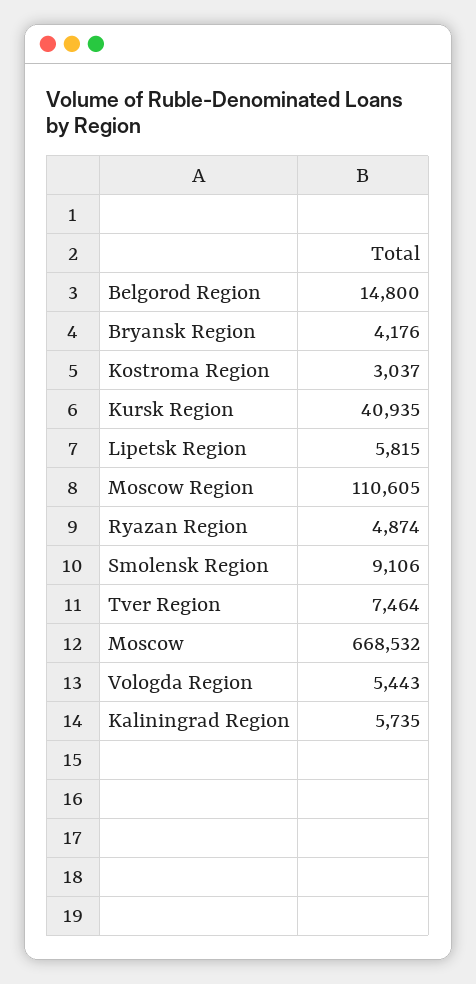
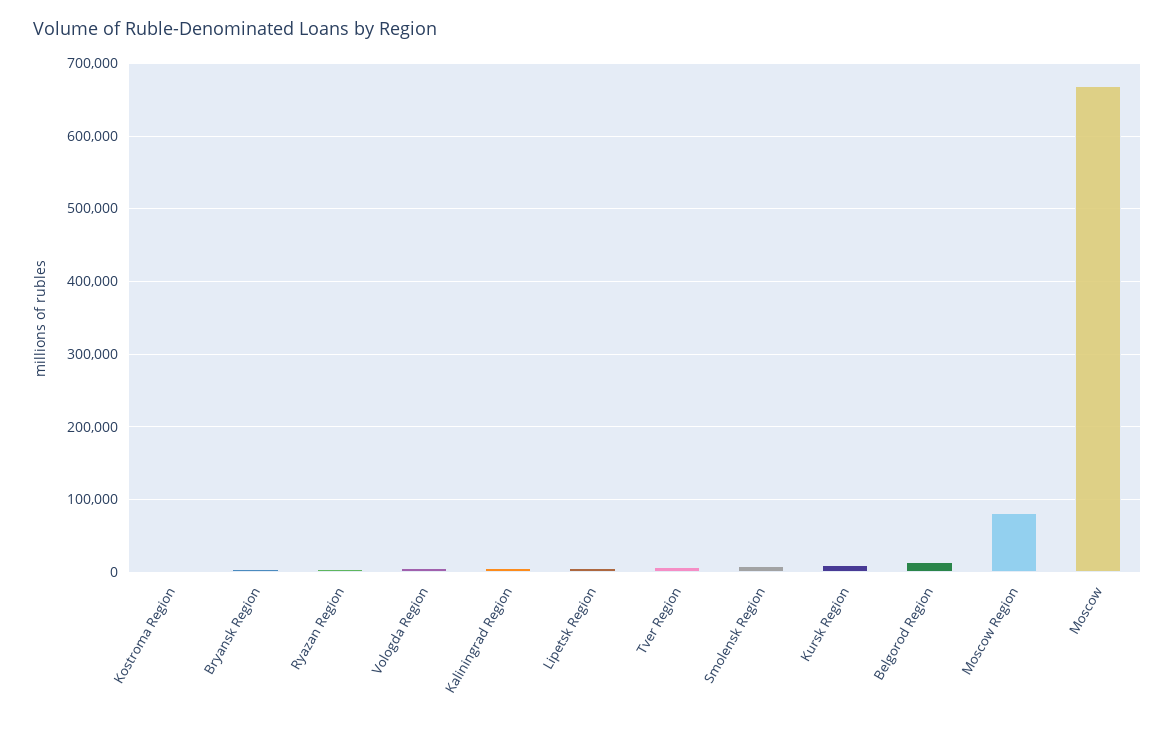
  {
    "Belgorod Region": 14800,
    "Bryansk Region": 4176,
    "Kostroma Region": 3037,
-   "Kursk Region": 40935,
+   "Kursk Region": 10000,
    "Lipetsk Region": 5815,
-   "Moscow Region": 110605,
+   "Moscow Region": 80000,
    "Ryazan Region": 4874,
    "Smolensk Region": 9106,
    "Tver Region": 7464,
    "Moscow": 668532,
    "Vologda Region": 5443,
    "Kaliningrad Region": 5735
  }

